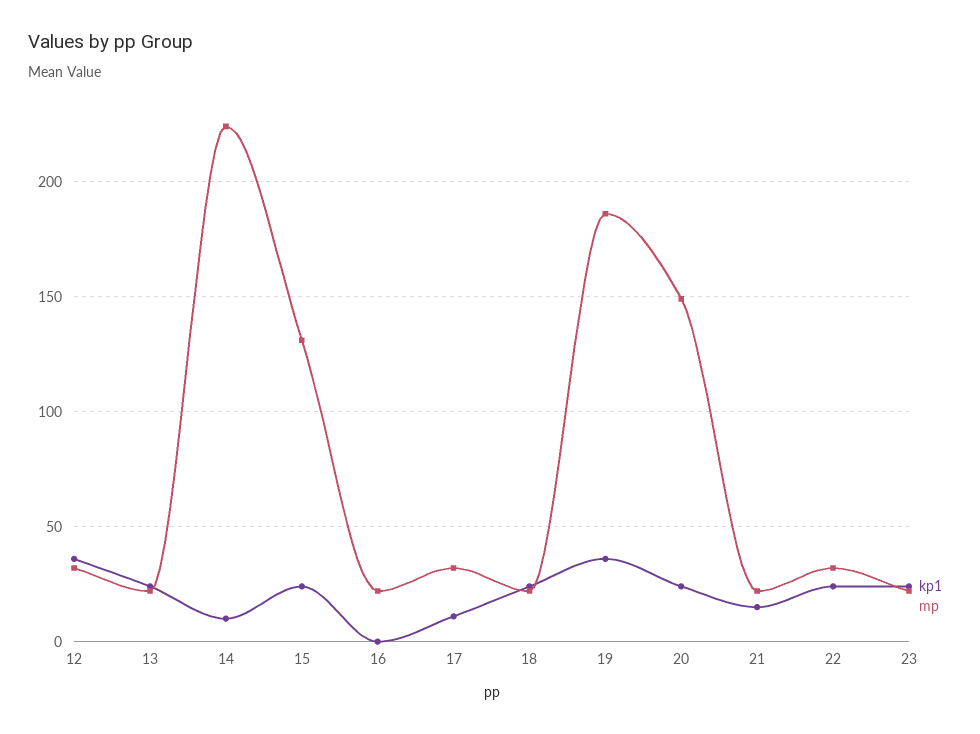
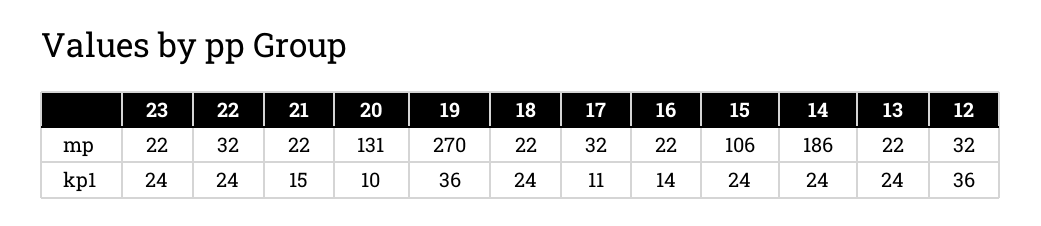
  {
    "kp1": {
      "12": 36,
      "13": 24,
-     "14": 10,
+     "14": 24,
      "15": 24,
-     "16": 0,
+     "16": 14,
      "17": 11,
      "18": 24,
      "19": 36,
-     "20": 25,
+     "20": 10,
      "21": 15,
      "22": 24,
      "23": 24
    },
    "mp": {
      "12": 32,
      "13": 22,
-     "14": 225,
+     "14": 186,
-     "15": 130,
+     "15": 106,
      "16": 22,
      "17": 32,
      "18": 22,
-     "19": 185,
+     "19": 270,
-     "20": 150,
+     "20": 131,
      "21": 22,
      "22": 32,
      "23": 22
    }
  }

